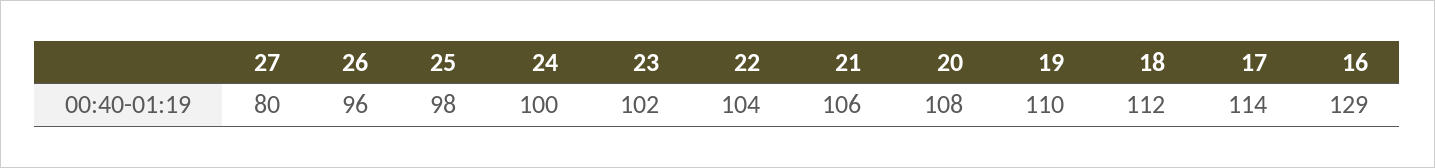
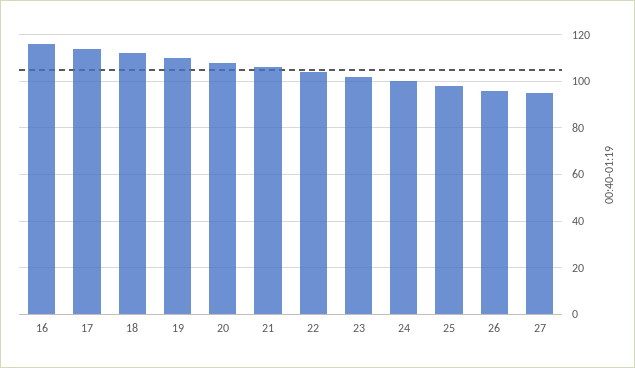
  {
-   "27": 80,
+   "27": 95,
    "26": 96,
    "25": 98,
    "24": 100,
    "23": 102,
    "22": 104,
    "21": 106,
    "20": 108,
    "19": 110,
    "18": 112,
    "17": 114,
-   "16": 129
+   "16": 115
  }

